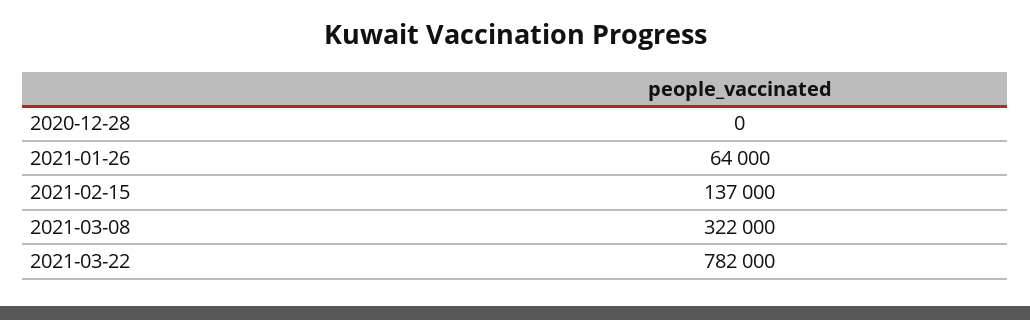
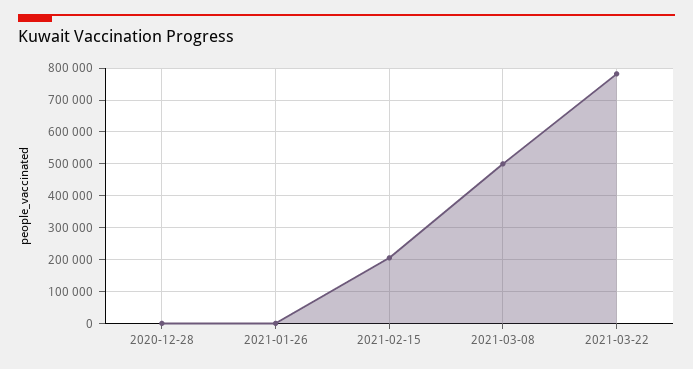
  {
    "2020-12-28": 0,
-   "2021-01-26": 64000,
+   "2021-01-26": 0,
-   "2021-02-15": 137000,
+   "2021-02-15": 200000,
-   "2021-03-08": 322000,
+   "2021-03-08": 500000,
    "2021-03-22": 782000
  }

